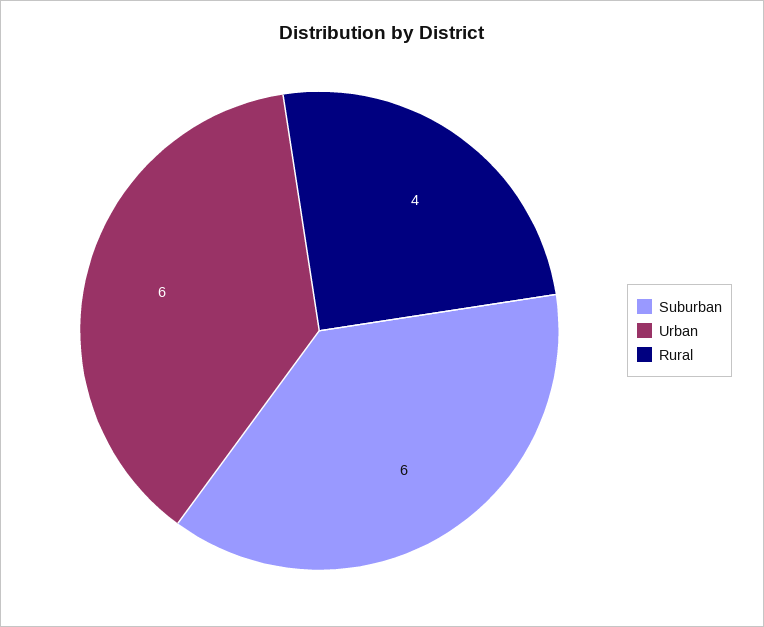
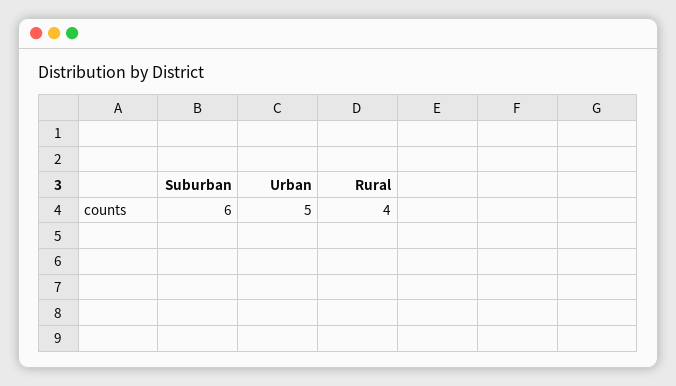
  {
    "Suburban": 6,
-   "Urban": 6,
+   "Urban": 5,
    "Rural": 4
  }

